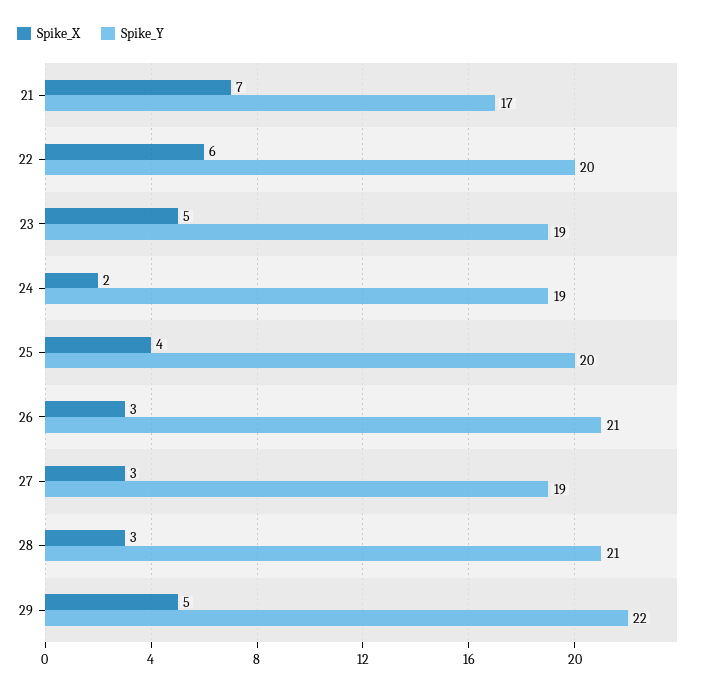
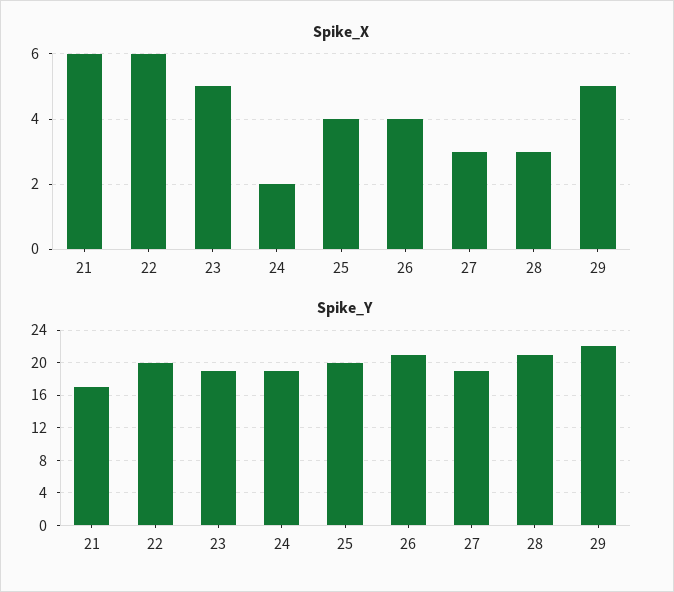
  {
    "Spike_X": {
-     "21": 7,
+     "21": 6,
      "22": 6,
      "23": 5,
      "24": 2,
      "25": 4,
-     "26": 3,
+     "26": 4,
      "27": 3,
      "28": 3,
      "29": 5
    },
    "Spike_Y": {
      "21": 17,
      "22": 20,
      "23": 19,
      "24": 19,
      "25": 20,
      "26": 21,
      "27": 19,
      "28": 21,
      "29": 22
    }
  }

